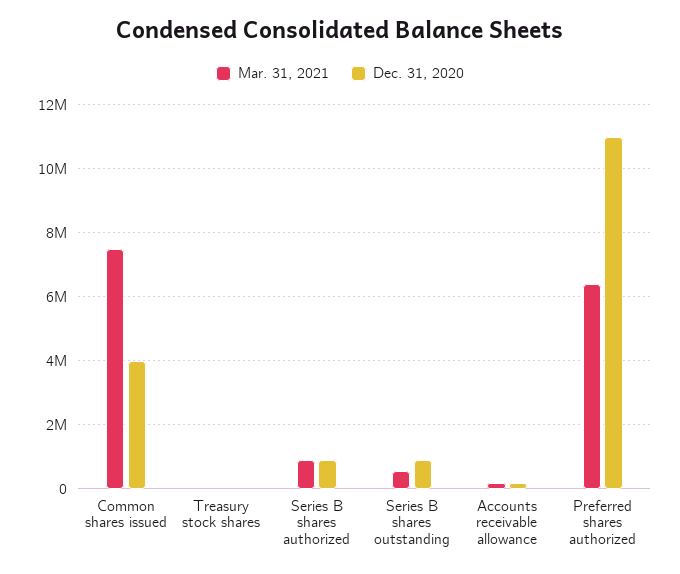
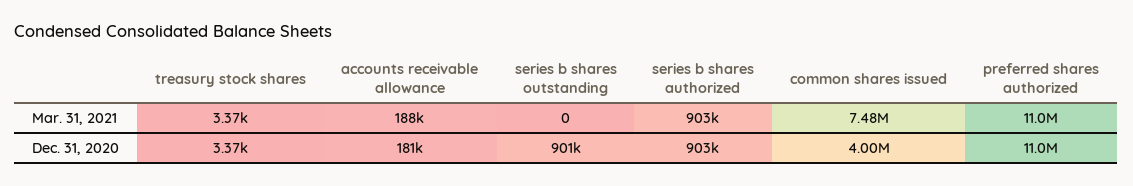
  {
    "Mar. 31, 2021": {
      "Common shares issued": 7480000,
      "Treasury stock shares": 3370,
      "Series B shares authorized": 903000,
-     "Series B shares outstanding": 600000,
+     "Series B shares outstanding": 0,
      "Accounts receivable allowance": 188000,
-     "Preferred shares authorized": 6400000
+     "Preferred shares authorized": 11000000
    },
    "Dec. 31, 2020": {
      "Common shares issued": 4000000,
      "Treasury stock shares": 3370,
      "Series B shares authorized": 903000,
      "Series B shares outstanding": 901000,
      "Accounts receivable allowance": 181000,
      "Preferred shares authorized": 11000000
    }
  }

